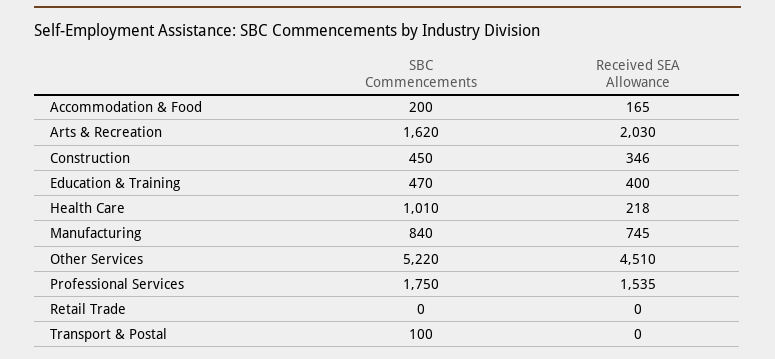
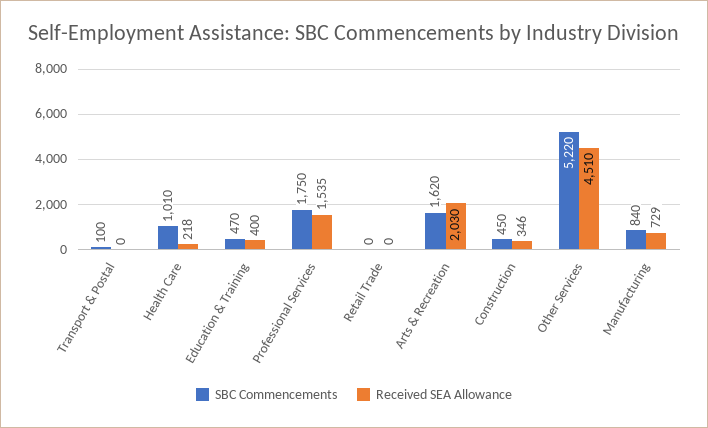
  {
    "SBC Commencements": {
-     "Accommodation & Food": 200,
      "Arts & Recreation": 1620,
      "Construction": 450,
      "Education & Training": 470,
      "Health Care": 1010,
      "Manufacturing": 840,
      "Other Services": 5220,
      "Professional Services": 1750,
      "Retail Trade": 0,
      "Transport & Postal": 100
    },
    "Received SEA Allowance": {
-     "Accommodation & Food": 165,
      "Arts & Recreation": 2030,
      "Construction": 346,
      "Education & Training": 400,
      "Health Care": 218,
-     "Manufacturing": 745,
+     "Manufacturing": 729,
      "Other Services": 4510,
      "Professional Services": 1535,
      "Retail Trade": 0,
      "Transport & Postal": 0
    }
  }

